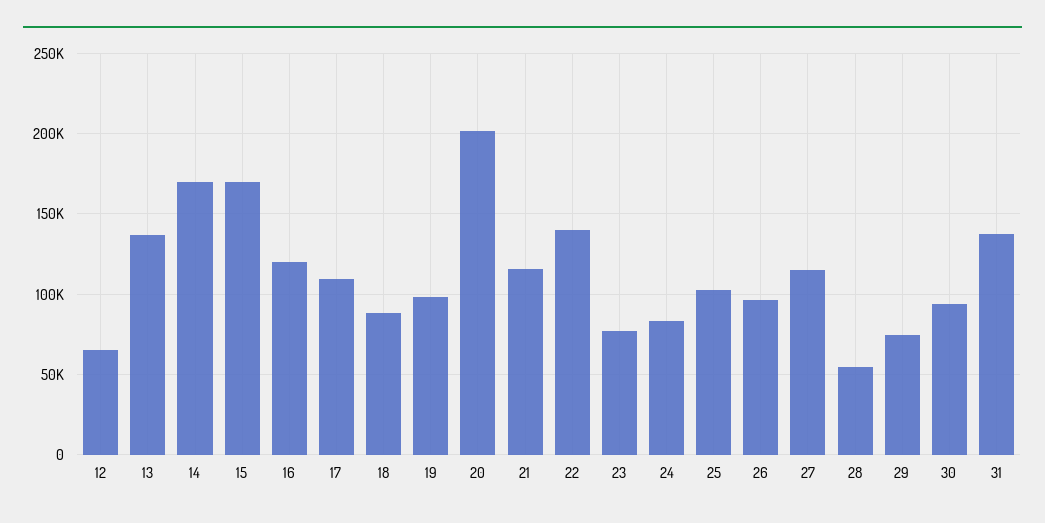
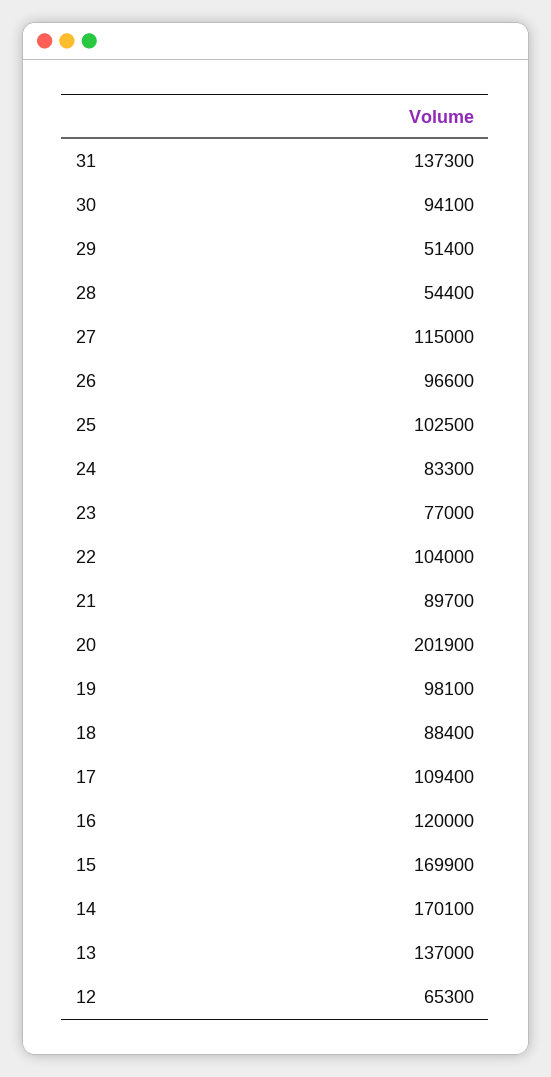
  {
    "12": 65300,
    "13": 137000,
    "14": 170100,
    "15": 169900,
    "16": 120000,
    "17": 109400,
    "18": 88400,
    "19": 98100,
    "20": 201900,
-   "21": 115000,
+   "21": 89700,
-   "22": 140000,
+   "22": 104000,
    "23": 77000,
    "24": 83300,
    "25": 102500,
    "26": 96600,
    "27": 115000,
    "28": 54400,
-   "29": 75000,
+   "29": 51400,
    "30": 94100,
    "31": 137300
  }

